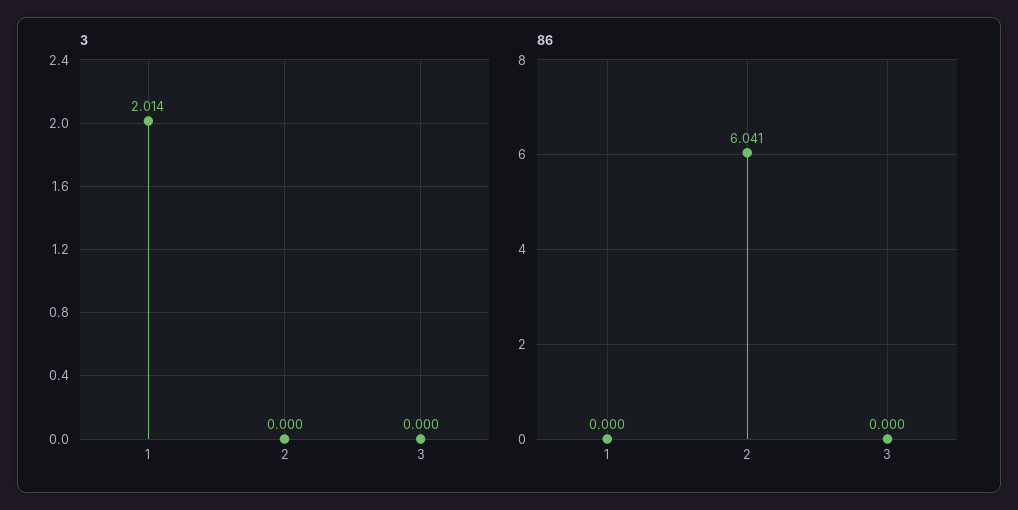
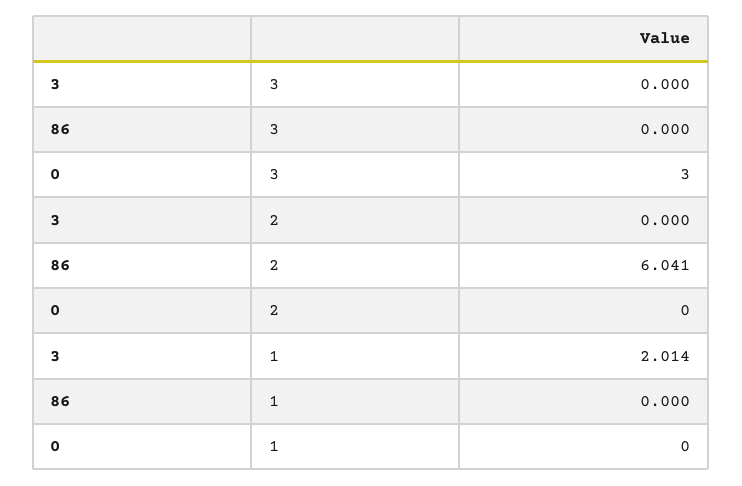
  {
    "3": {
      "1": 2.014,
      "2": 0,
      "3": 0
    },
    "86": {
      "1": 0,
      "2": 6.041,
      "3": 0
-   }
+   },
+   "0": {
+     "3": 3,
+     "2": 0,
+     "1": 0
+   }
  }

